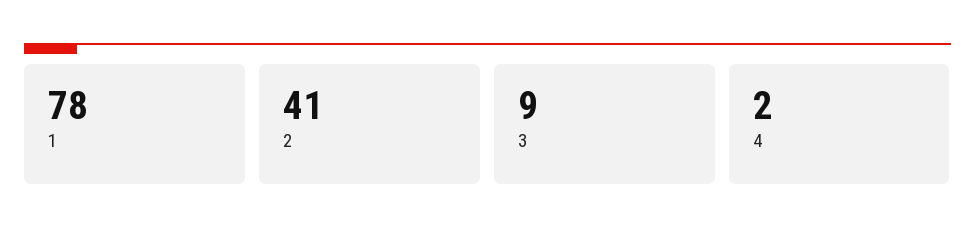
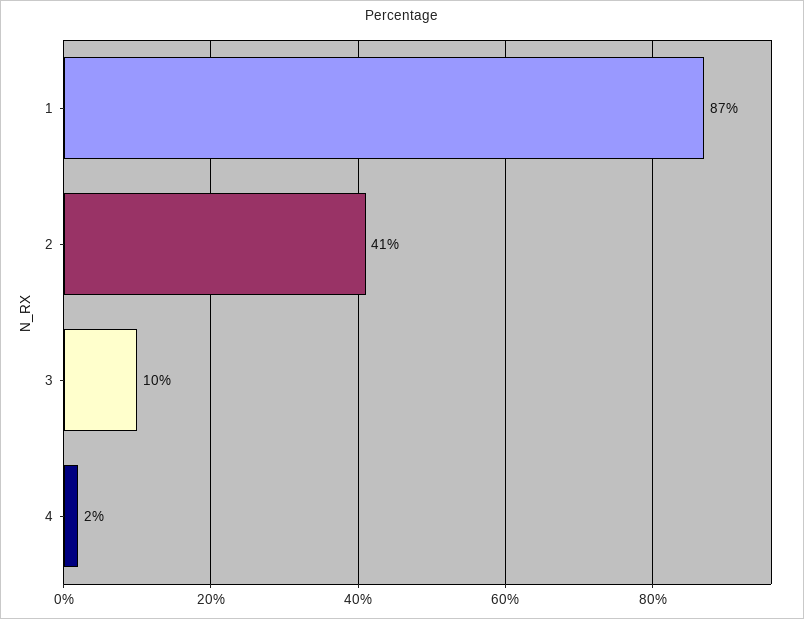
  {
-   "1": 78,
+   "1": 87,
    "2": 41,
-   "3": 9,
+   "3": 10,
    "4": 2
  }

